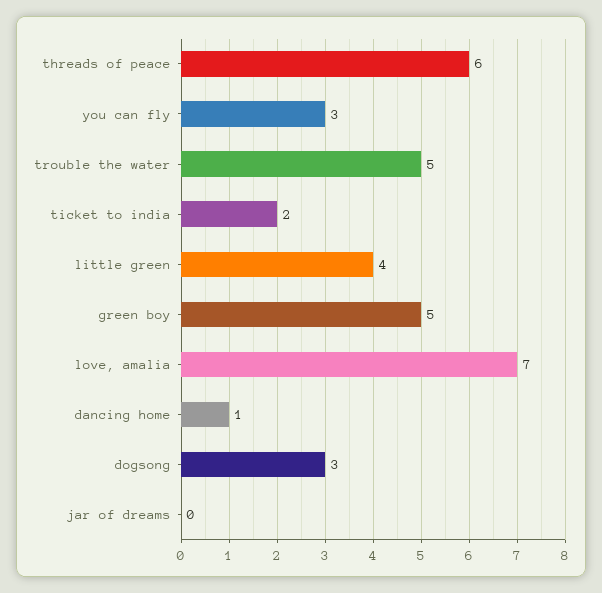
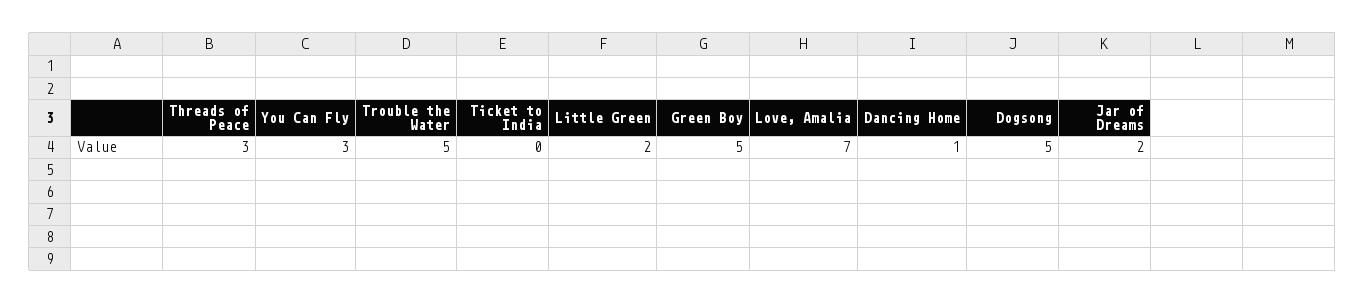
  {
-   "threads of peace": 6,
+   "threads of peace": 3,
    "you can fly": 3,
    "trouble the water": 5,
-   "ticket to india": 2,
+   "ticket to india": 0,
-   "little green": 4,
+   "little green": 2,
    "green boy": 5,
    "love, amalia": 7,
    "dancing home": 1,
-   "dogsong": 3,
+   "dogsong": 5,
-   "jar of dreams": 0
+   "jar of dreams": 2
  }

